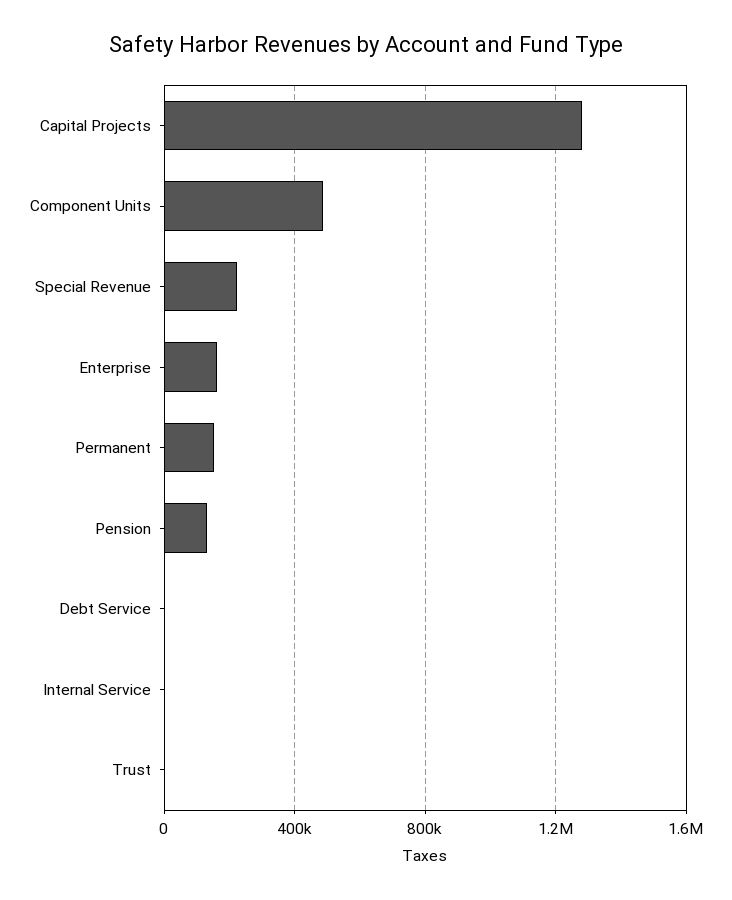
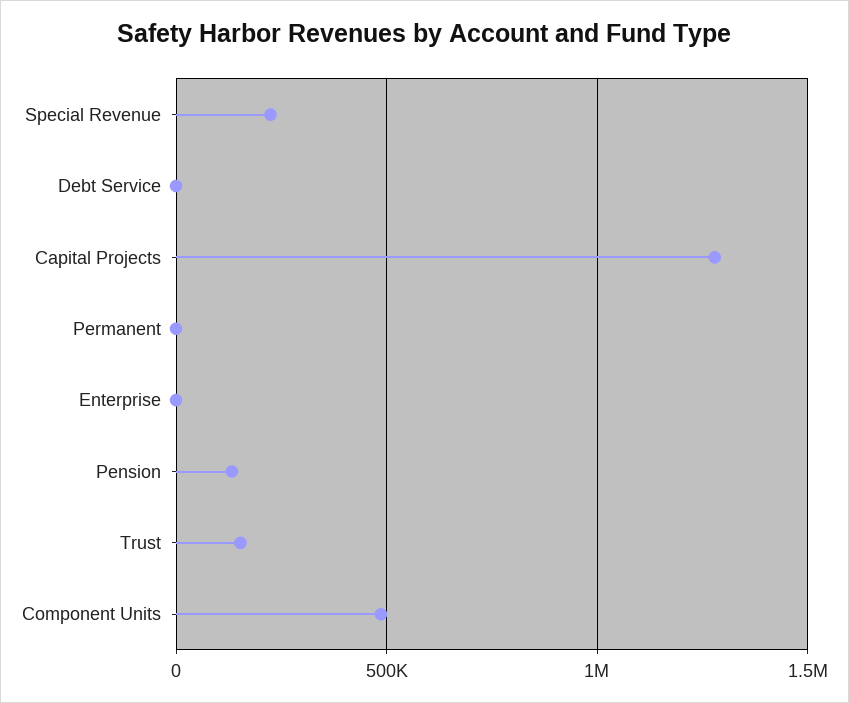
  {
    "Capital Projects": 1300000,
    "Component Units": 500000,
    "Special Revenue": 200000,
-   "Enterprise": 150000,
+   "Enterprise": 0,
-   "Permanent": 150000,
+   "Permanent": 0,
    "Pension": 150000,
    "Debt Service": 0,
-   "Internal Service": 0,
-   "Trust": 0
+   "Trust": 150000
  }

